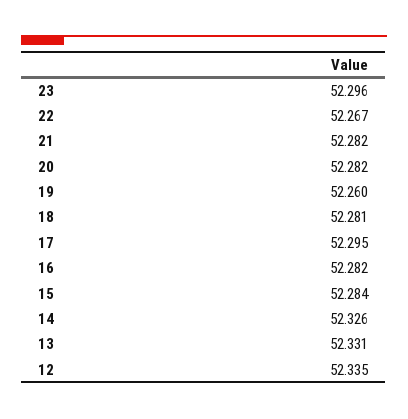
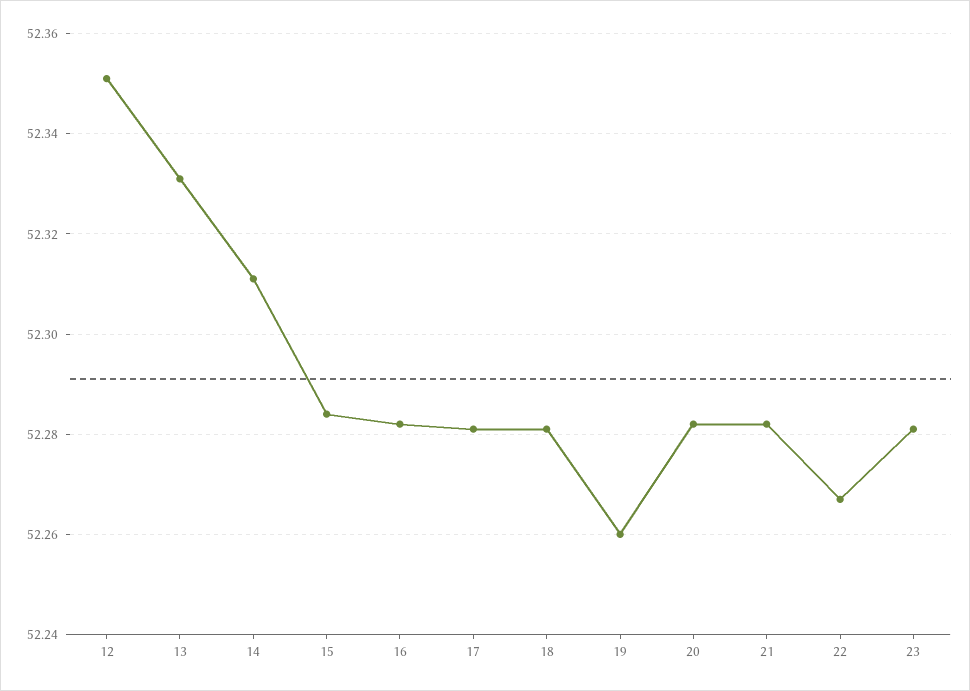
  {
-   "23": 52.296,
+   "23": 52.28,
    "22": 52.267,
    "21": 52.282,
    "20": 52.282,
    "19": 52.26,
    "18": 52.281,
-   "17": 52.295,
+   "17": 52.28,
    "16": 52.282,
    "15": 52.284,
-   "14": 52.326,
+   "14": 52.31,
    "13": 52.331,
-   "12": 52.335
+   "12": 52.35
  }

